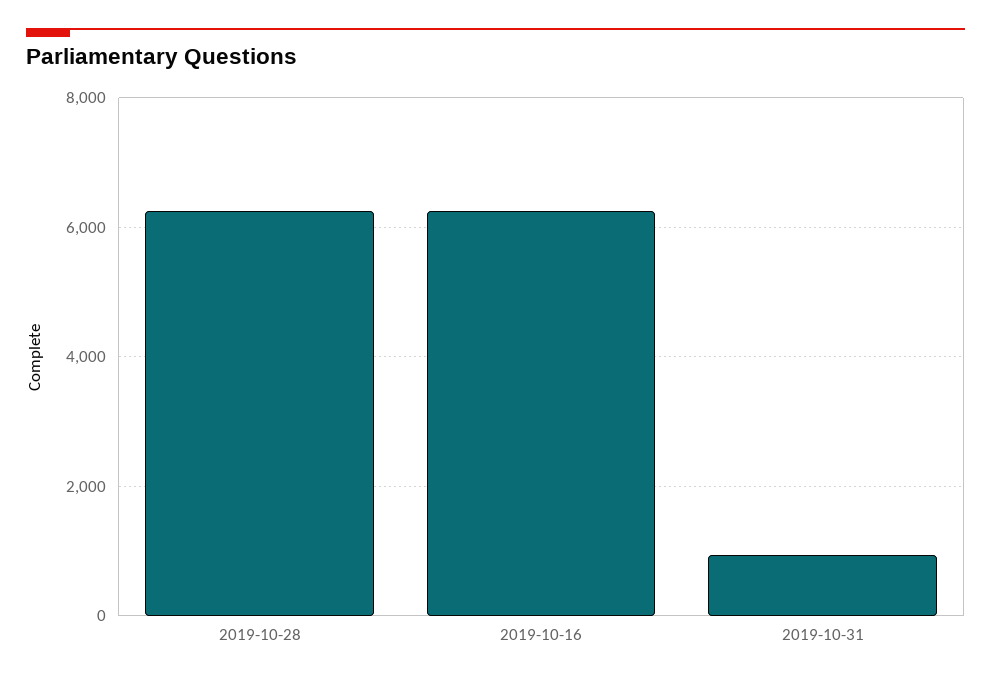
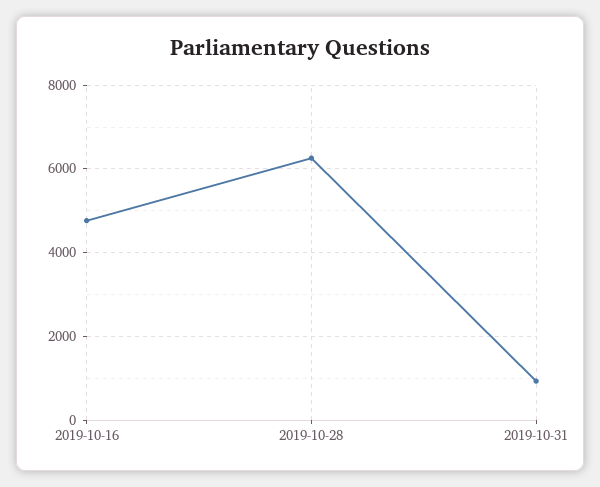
  {
    "2019-10-28": 6200,
-   "2019-10-16": 6200,
+   "2019-10-16": 4800,
    "2019-10-31": 1000
  }

